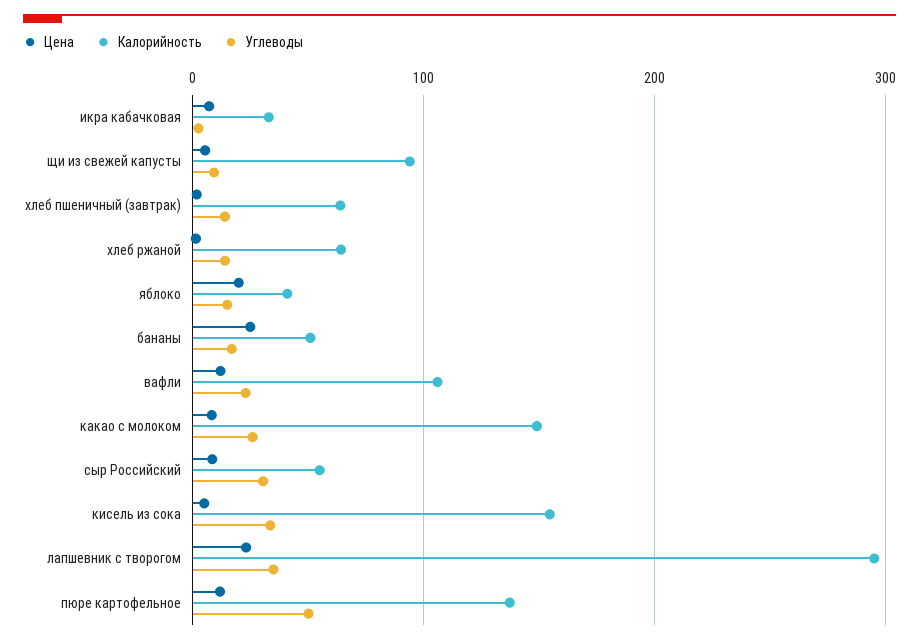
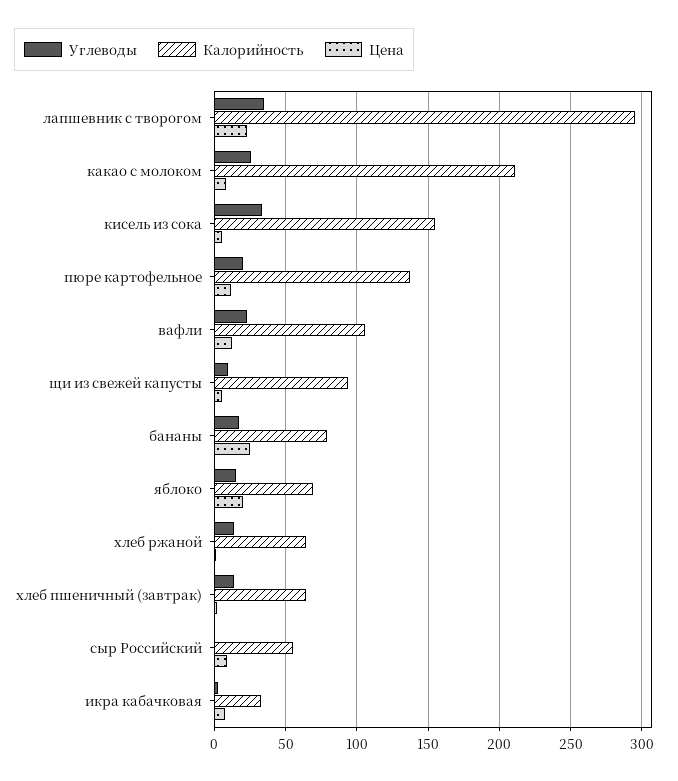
  {
    "Цена": {
      "икра кабачковая": 5,
      "щи из свежей капусты": 5,
      "хлеб пшеничный (завтрак)": 0,
      "хлеб ржаной": 0,
      "яблоко": 20,
      "бананы": 25,
      "вафли": 10,
      "какао с молоком": 10,
      "сыр Российский": 10,
      "кисель из сока": 5,
      "лапшевник с творогом": 25,
      "пюре картофельное": 10
    },
    "Калорийность": {
      "икра кабачковая": 35,
      "щи из свежей капусты": 95,
      "хлеб пшеничный (завтрак)": 65,
      "хлеб ржаной": 65,
-     "яблоко": 40,
+     "яблоко": 70,
-     "бананы": 50,
+     "бананы": 80,
      "вафли": 105,
-     "какао с молоком": 150,
+     "какао с молоком": 210,
      "сыр Российский": 55,
      "кисель из сока": 155,
      "лапшевник с творогом": 295,
      "пюре картофельное": 135
    },
    "Углеводы": {
      "икра кабачковая": 5,
      "щи из свежей капусты": 10,
      "хлеб пшеничный (завтрак)": 15,
      "хлеб ржаной": 15,
      "яблоко": 15,
      "бананы": 15,
      "вафли": 25,
      "какао с молоком": 25,
-     "сыр Российский": 30,
+     "сыр Российский": 0,
      "кисель из сока": 35,
      "лапшевник с творогом": 35,
-     "пюре картофельное": 50
+     "пюре картофельное": 20
    }
  }

